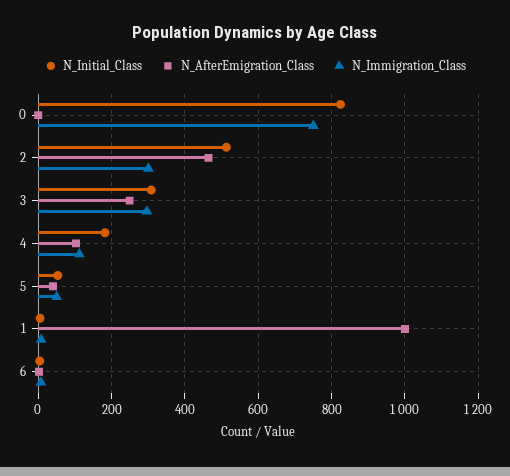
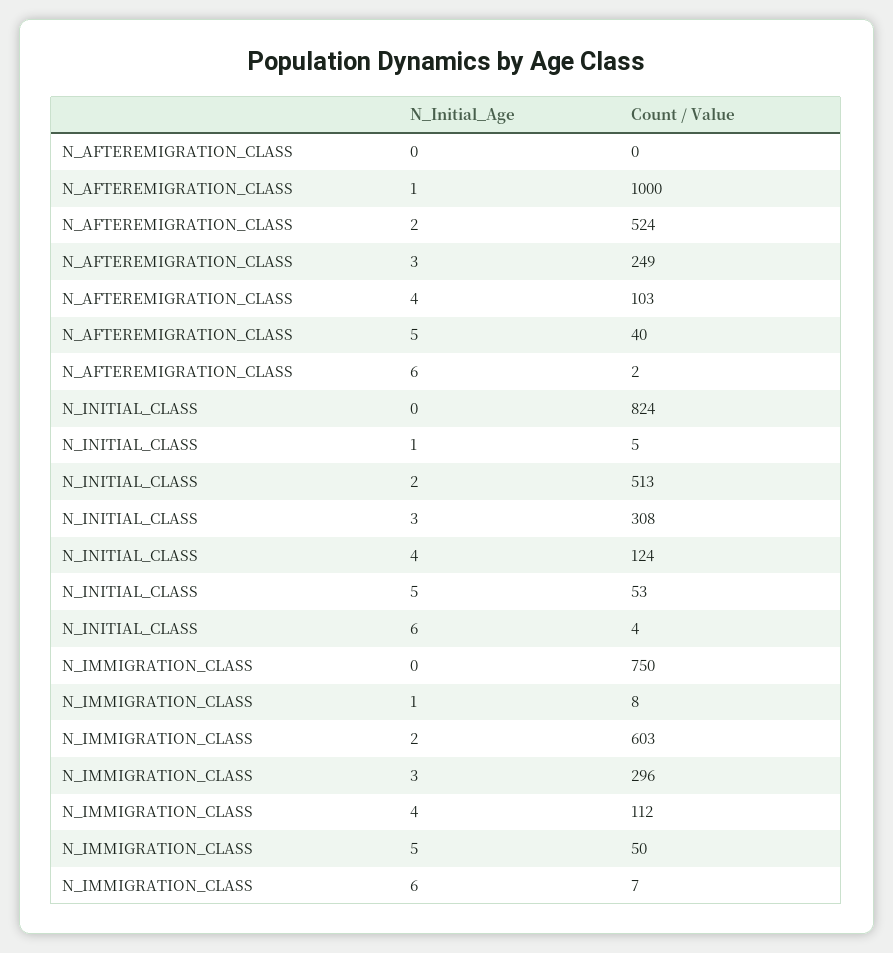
  {
    "N_Initial_Class": {
      "0": 824,
      "2": 513,
      "3": 308,
-     "4": 180,
+     "4": 124,
      "5": 53,
      "1": 5,
      "6": 4
    },
    "N_AfterEmigration_Class": {
      "0": 0,
-     "2": 460,
+     "2": 524,
      "3": 249,
      "4": 103,
      "5": 40,
      "1": 1000,
      "6": 2
    },
    "N_Immigration_Class": {
      "0": 750,
-     "2": 300,
+     "2": 603,
      "3": 296,
      "4": 112,
      "5": 50,
      "1": 8,
      "6": 7
    }
  }

